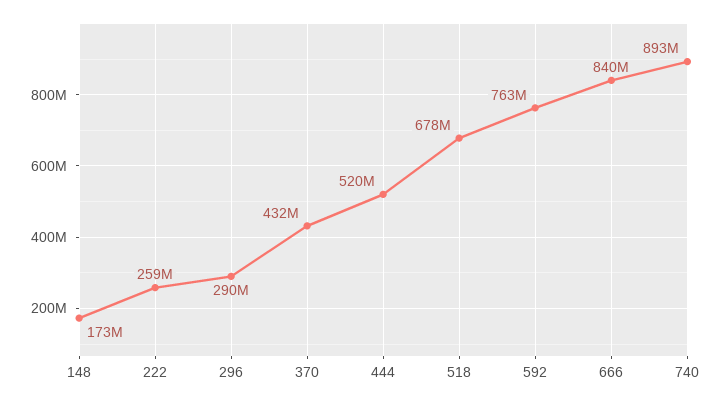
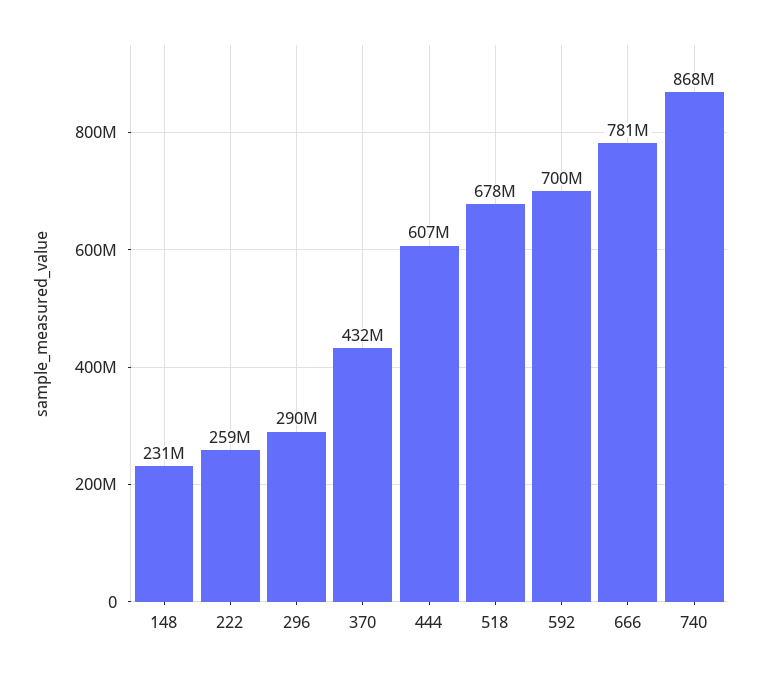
  {
-   "148": 173000000,
+   "148": 231000000,
    "222": 259000000,
    "296": 290000000,
    "370": 432000000,
-   "444": 520000000,
+   "444": 607000000,
    "518": 678000000,
-   "592": 763000000,
+   "592": 700000000,
-   "666": 840000000,
+   "666": 781000000,
-   "740": 893000000
+   "740": 868000000
  }

